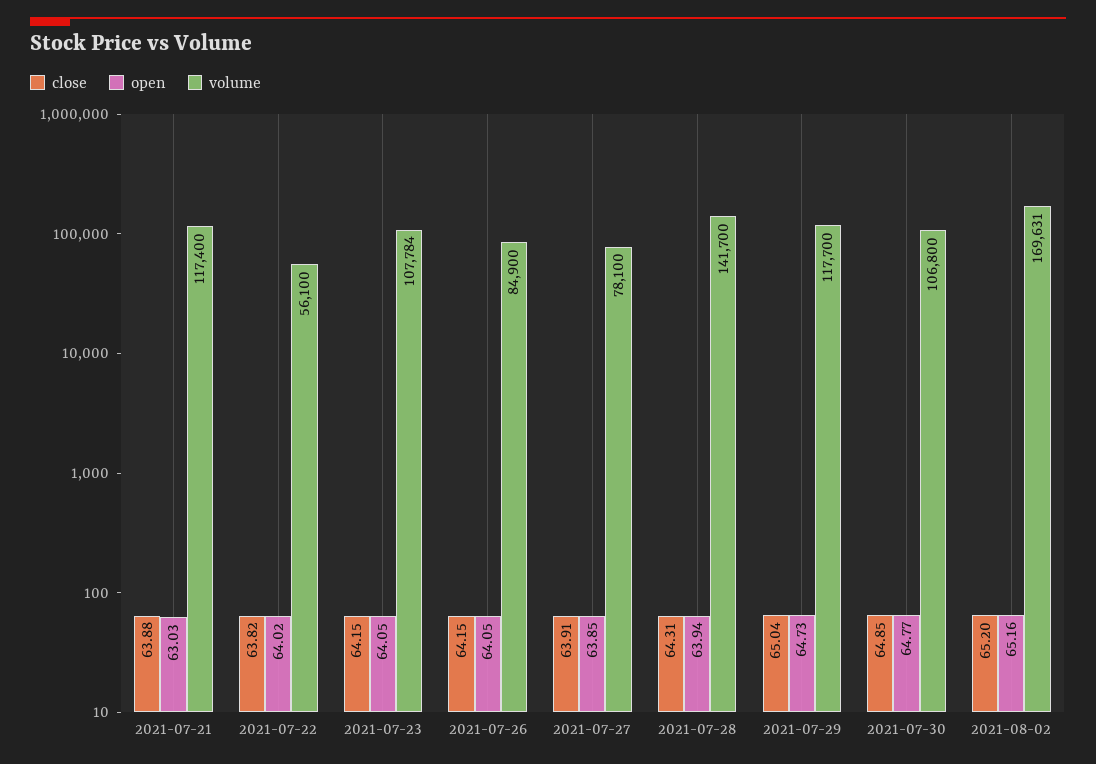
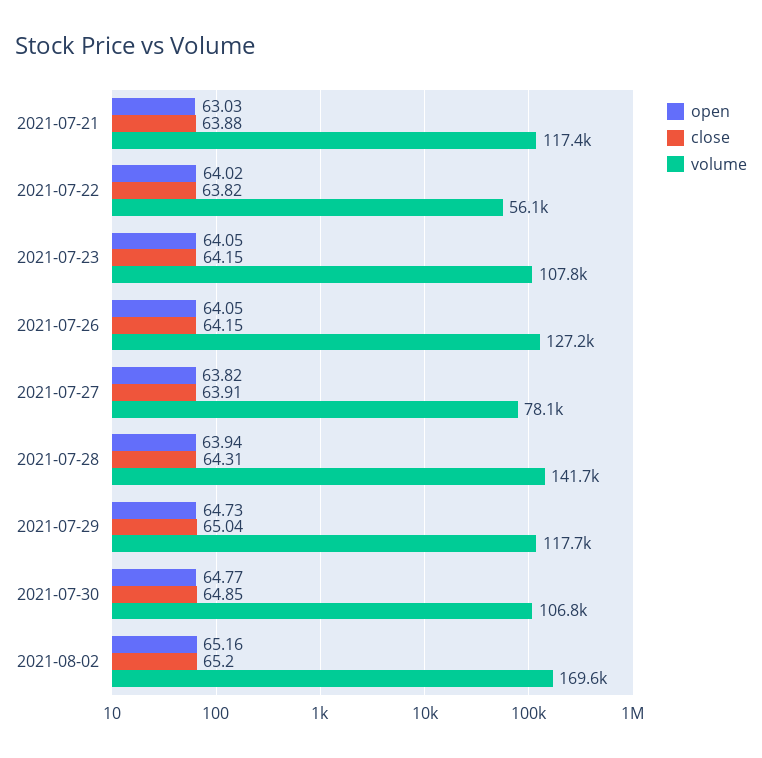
  {
    "close": {
      "2021-07-21": 63.88,
      "2021-07-22": 63.82,
      "2021-07-23": 64.15,
      "2021-07-26": 64.15,
      "2021-07-27": 63.91,
      "2021-07-28": 64.31,
      "2021-07-29": 65.04,
      "2021-07-30": 64.85,
      "2021-08-02": 65.2
    },
    "open": {
      "2021-07-21": 63.03,
      "2021-07-22": 64.02,
      "2021-07-23": 64.05,
      "2021-07-26": 64.05,
-     "2021-07-27": 63.85,
+     "2021-07-27": 63.82,
      "2021-07-28": 63.94,
      "2021-07-29": 64.73,
      "2021-07-30": 64.77,
      "2021-08-02": 65.16
    },
    "volume": {
      "2021-07-21": 117400,
      "2021-07-22": 56100,
      "2021-07-23": 107784,
-     "2021-07-26": 84900,
+     "2021-07-26": 127200,
      "2021-07-27": 78100,
      "2021-07-28": 141700,
      "2021-07-29": 117700,
      "2021-07-30": 106800,
      "2021-08-02": 169631
    }
  }

